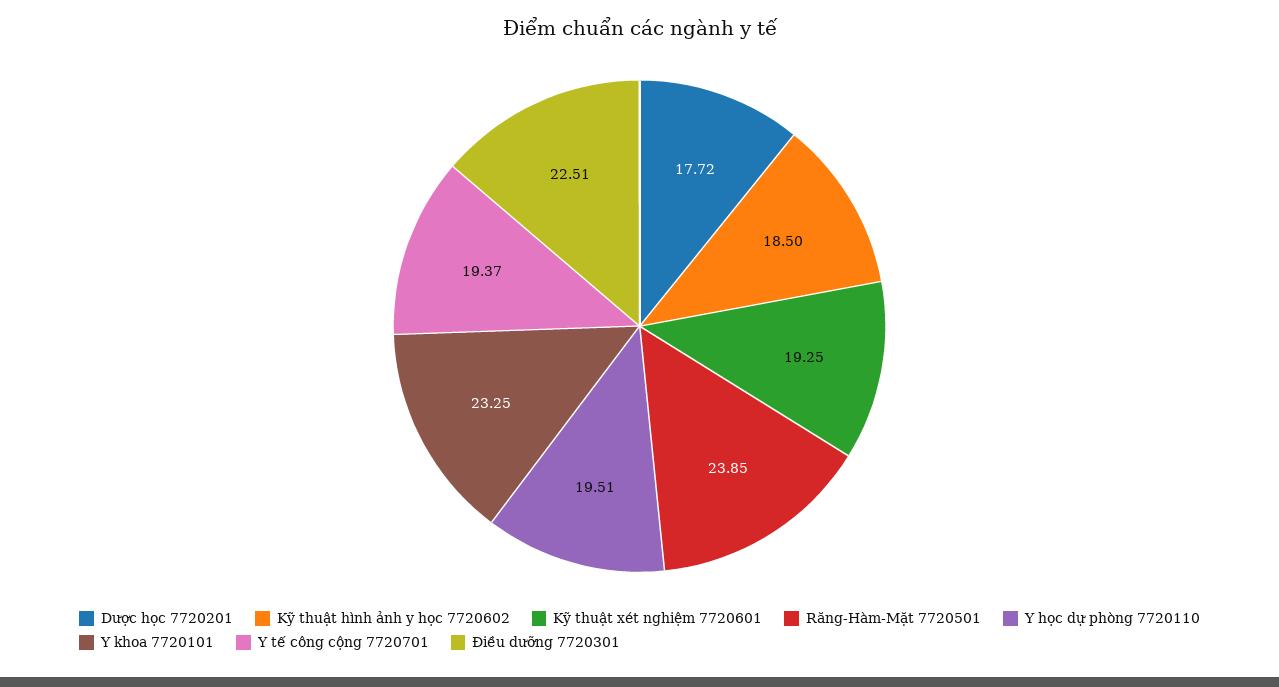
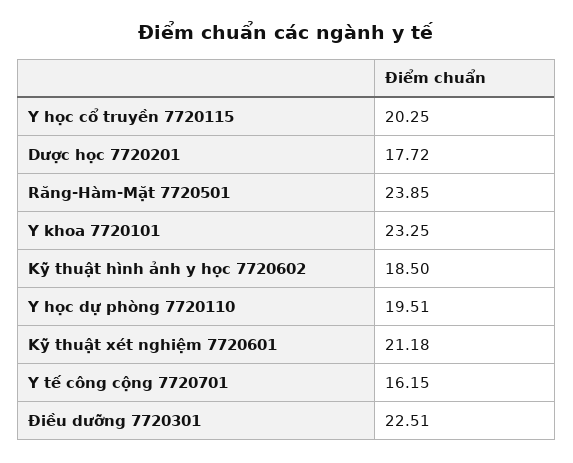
  {
    "Dược học 7720201": 17.72,
    "Kỹ thuật hình ảnh y học 7720602": 18.5,
-   "Kỹ thuật xét nghiệm 7720601": 19.25,
+   "Kỹ thuật xét nghiệm 7720601": 21.18,
    "Răng-Hàm-Mặt 7720501": 23.85,
    "Y học dự phòng 7720110": 19.51,
    "Y khoa 7720101": 23.25,
-   "Y tế công cộng 7720701": 19.37,
+   "Y tế công cộng 7720701": 16.15,
-   "Điều dưỡng 7720301": 22.51
+   "Điều dưỡng 7720301": 22.51,
+   "Y học cổ truyền 7720115": 20.25
  }

